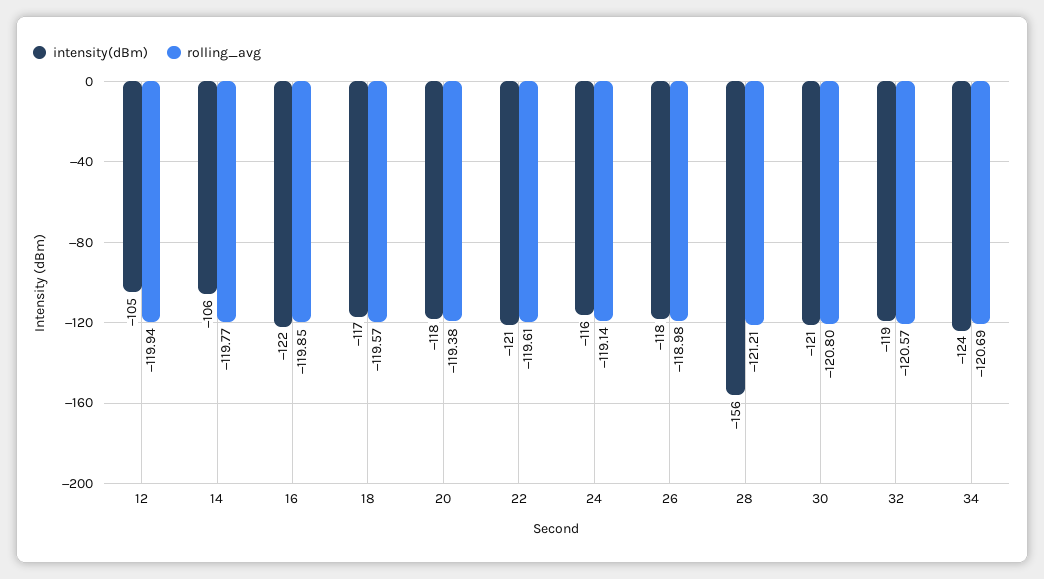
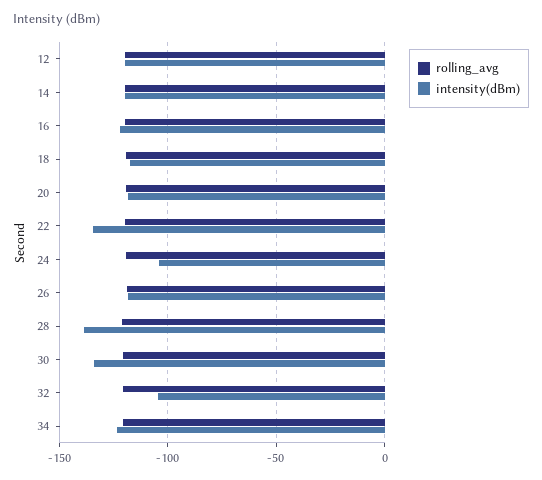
  {
    "intensity(dBm)": {
-     "12": -105,
+     "12": -120,
-     "14": -106,
+     "14": -120,
      "16": -122,
      "18": -117,
      "20": -118,
-     "22": -121,
+     "22": -135,
-     "24": -116,
+     "24": -105,
      "26": -118,
-     "28": -156,
+     "28": -140,
-     "30": -121,
+     "30": -135,
-     "32": -119,
+     "32": -105,
      "34": -124
    },
    "rolling_avg": {
      "12": -119.94,
      "14": -119.77,
      "16": -119.85,
      "18": -119.57,
      "20": -119.38,
      "22": -119.61,
      "24": -119.14,
      "26": -118.98,
      "28": -121.21,
      "30": -120.8,
      "32": -120.57,
      "34": -120.69
    }
  }

